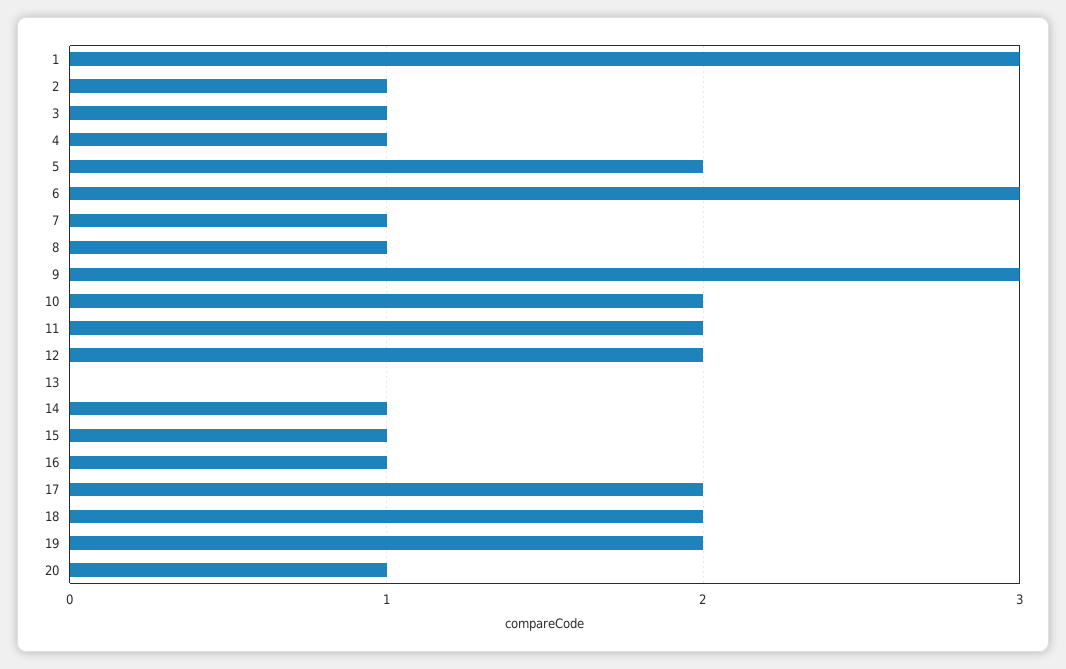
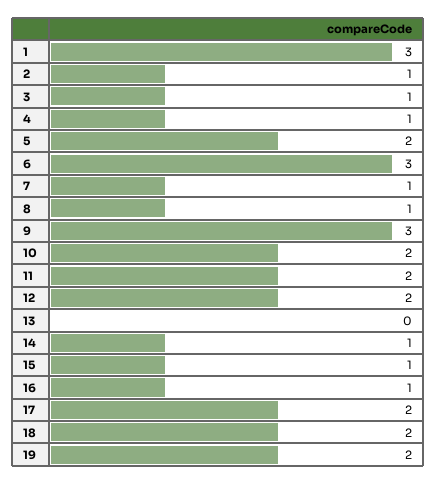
  {
    "1": 3,
    "2": 1,
    "3": 1,
    "4": 1,
    "5": 2,
    "6": 3,
    "7": 1,
    "8": 1,
    "9": 3,
    "10": 2,
    "11": 2,
    "12": 2,
    "13": 0,
    "14": 1,
    "15": 1,
    "16": 1,
    "17": 2,
    "18": 2,
-   "19": 2,
+   "19": 2
-   "20": 1
  }

